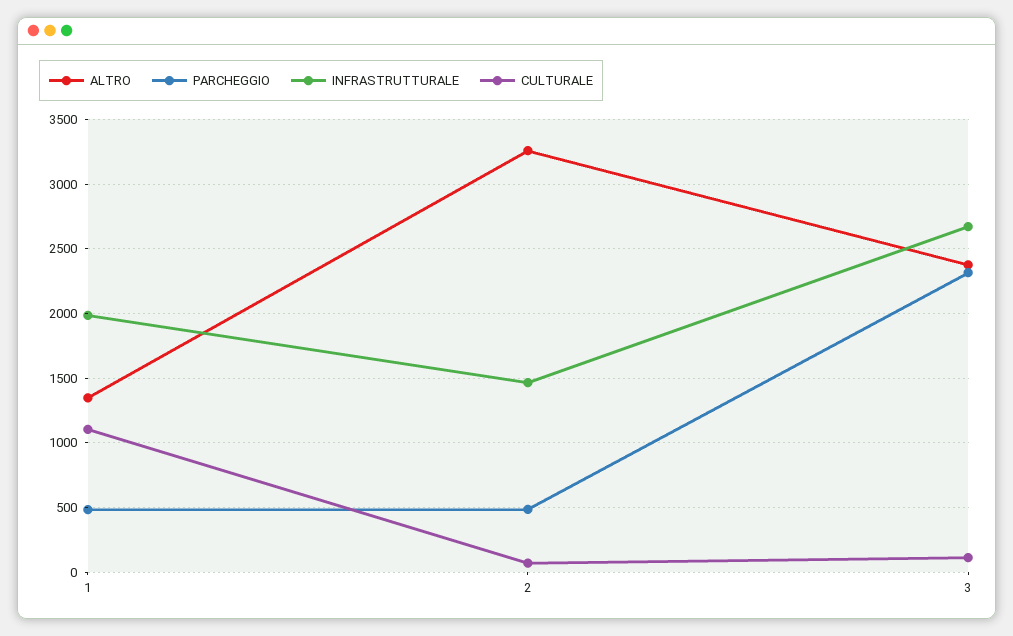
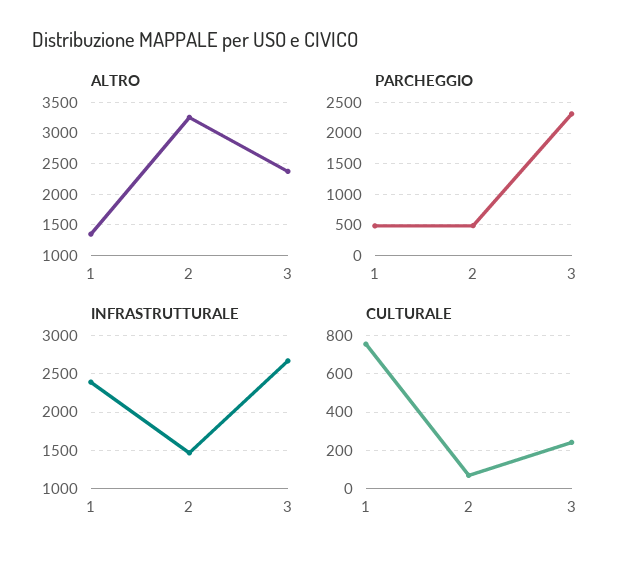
  {
    "ALTRO": {
      "1": 1350,
      "2": 3250,
      "3": 2400
    },
    "PARCHEGGIO": {
      "1": 500,
      "2": 500,
      "3": 2300
    },
    "INFRASTRUTTURALE": {
-     "1": 2000,
+     "1": 2400,
      "2": 1450,
      "3": 2650
    },
    "CULTURALE": {
-     "1": 1100,
+     "1": 750,
      "2": 50,
-     "3": 100
+     "3": 250
    }
  }

